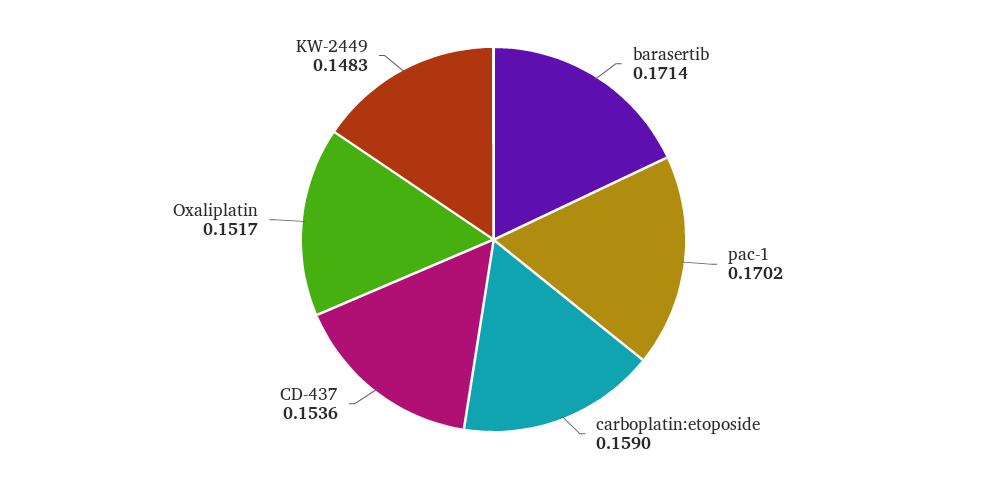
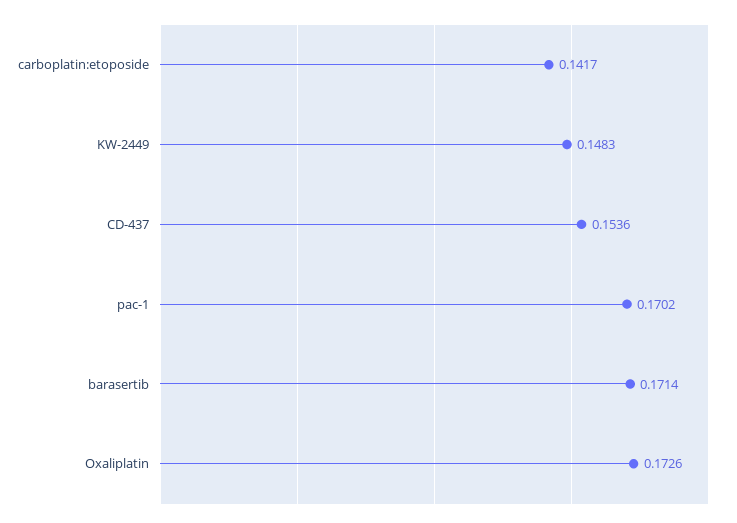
  {
    "barasertib": 0.1714,
    "pac-1": 0.1702,
-   "carboplatin:etoposide": 0.159,
+   "carboplatin:etoposide": 0.1417,
    "CD-437": 0.1536,
-   "Oxaliplatin": 0.1517,
+   "Oxaliplatin": 0.1726,
    "KW-2449": 0.1483
  }

